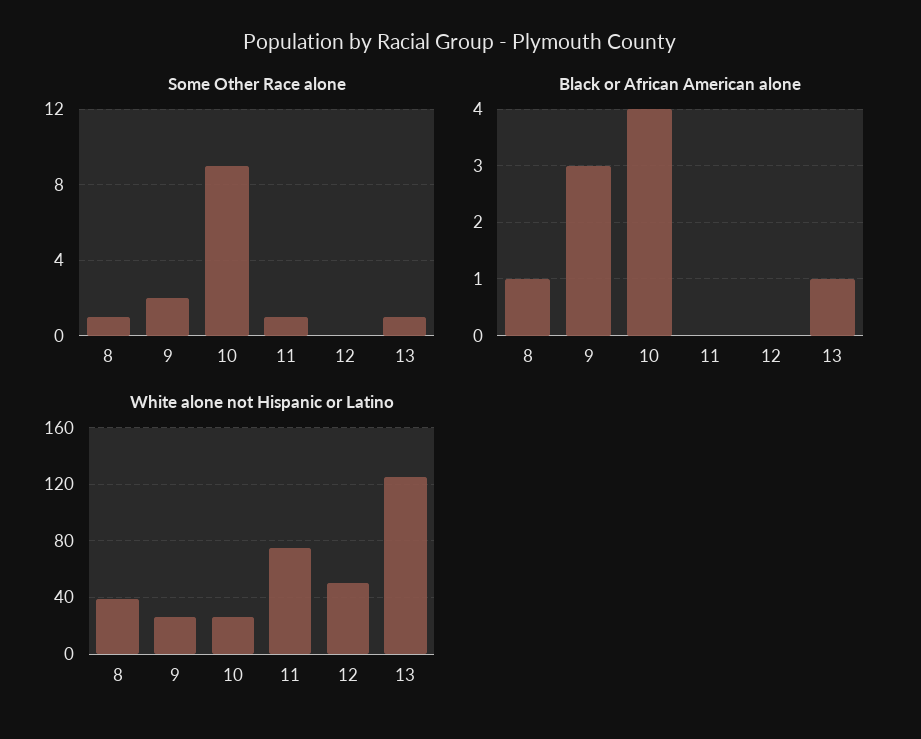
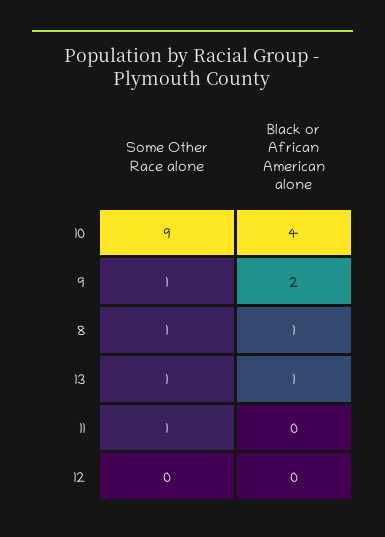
  {
    "Some Other Race alone": {
      "8": 1,
-     "9": 2,
+     "9": 1,
      "10": 9,
      "11": 1,
      "12": 0,
      "13": 1
    },
    "Black or African American alone": {
      "8": 1,
-     "9": 3,
+     "9": 2,
      "10": 4,
      "11": 0,
      "12": 0,
      "13": 1
-   },
+   }
-   "White alone not Hispanic or Latino": {
-     "8": 40,
-     "9": 25,
-     "10": 25,
-     "11": 75,
-     "12": 50,
-     "13": 125
-   }
  }

